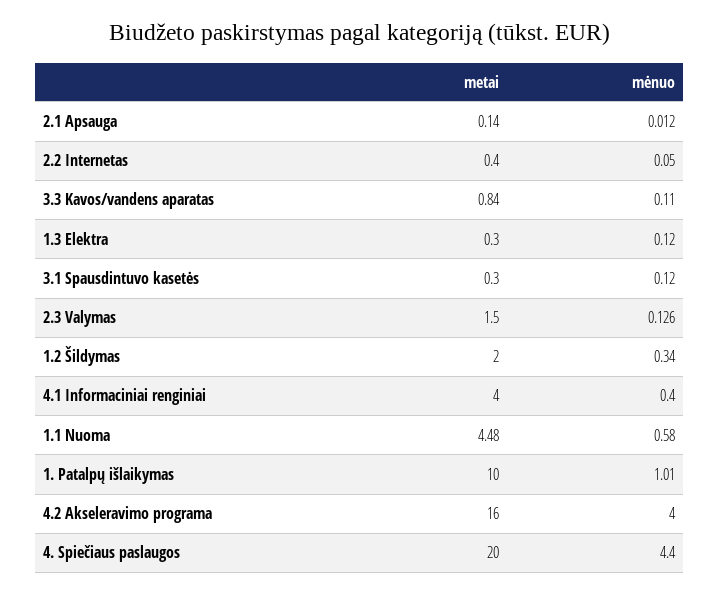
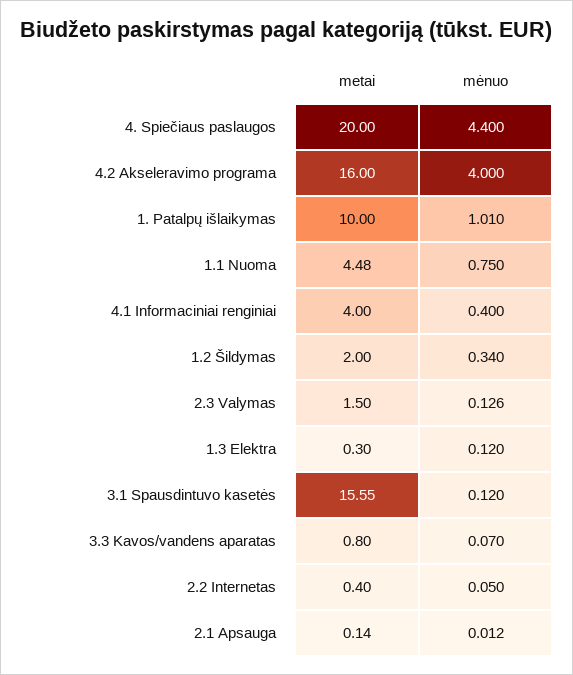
  {
    "metai": {
      "2.1 Apsauga": 0.14,
      "2.2 Internetas": 0.4,
-     "3.3 Kavos/vandens aparatas": 0.84,
+     "3.3 Kavos/vandens aparatas": 0.8,
      "1.3 Elektra": 0.3,
-     "3.1 Spausdintuvo kasetės": 0.3,
+     "3.1 Spausdintuvo kasetės": 15.55,
      "2.3 Valymas": 1.5,
      "1.2 Šildymas": 2,
      "4.1 Informaciniai renginiai": 4,
      "1.1 Nuoma": 4.48,
      "1. Patalpų išlaikymas": 10,
      "4.2 Akseleravimo programa": 16,
      "4. Spiečiaus paslaugos": 20
    },
    "mėnuo": {
      "2.1 Apsauga": 0.012,
      "2.2 Internetas": 0.05,
-     "3.3 Kavos/vandens aparatas": 0.11,
+     "3.3 Kavos/vandens aparatas": 0.07,
      "1.3 Elektra": 0.12,
      "3.1 Spausdintuvo kasetės": 0.12,
      "2.3 Valymas": 0.126,
      "1.2 Šildymas": 0.34,
      "4.1 Informaciniai renginiai": 0.4,
-     "1.1 Nuoma": 0.58,
+     "1.1 Nuoma": 0.75,
      "1. Patalpų išlaikymas": 1.01,
      "4.2 Akseleravimo programa": 4,
      "4. Spiečiaus paslaugos": 4.4
    }
  }

